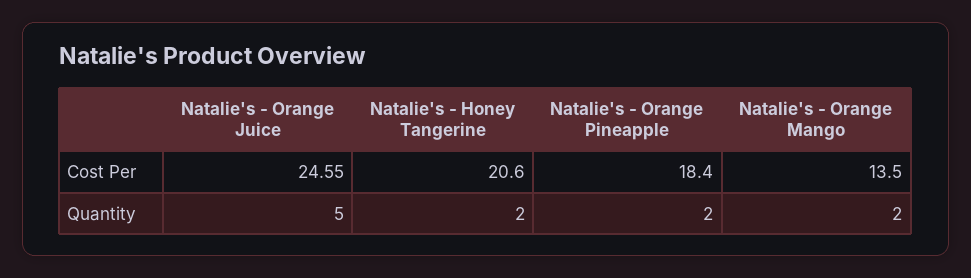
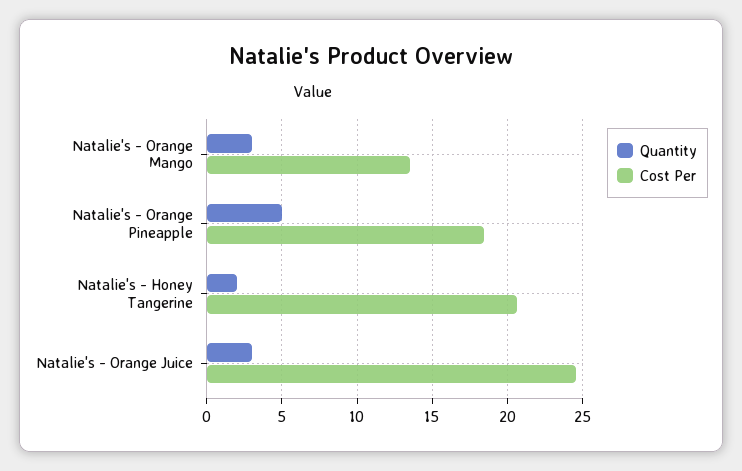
  {
    "Cost Per": {
      "Natalie's - Orange Juice": 24.55,
      "Natalie's - Honey Tangerine": 20.6,
      "Natalie's - Orange Pineapple": 18.4,
      "Natalie's - Orange Mango": 13.5
    },
    "Quantity": {
-     "Natalie's - Orange Juice": 5,
+     "Natalie's - Orange Juice": 3,
      "Natalie's - Honey Tangerine": 2,
-     "Natalie's - Orange Pineapple": 2,
+     "Natalie's - Orange Pineapple": 5,
-     "Natalie's - Orange Mango": 2
+     "Natalie's - Orange Mango": 3
    }
  }

